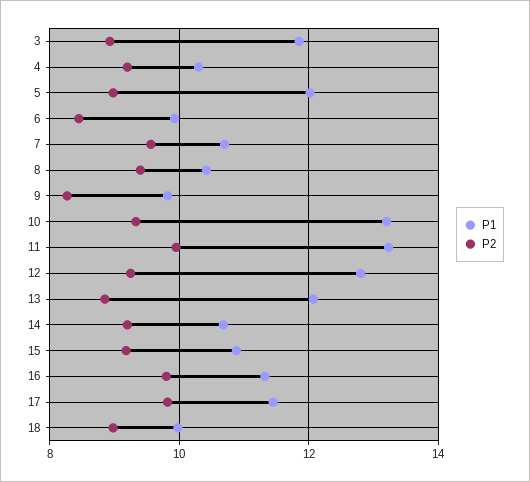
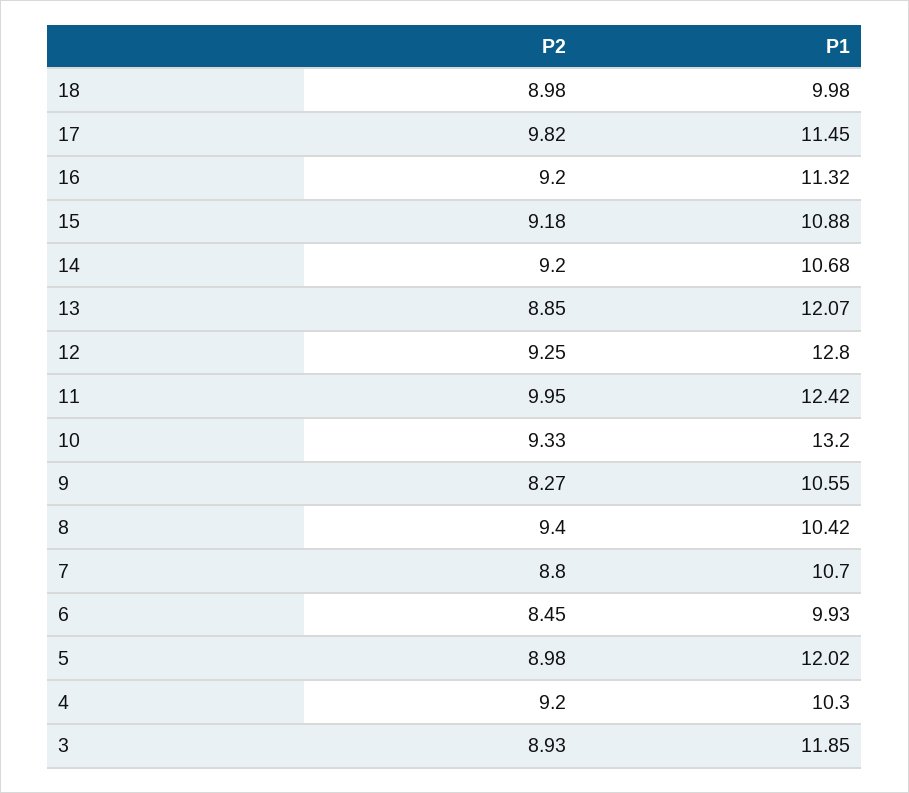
  {
    "P1": {
      "3": 11.85,
      "4": 10.3,
      "5": 12.02,
      "6": 9.93,
      "7": 10.7,
      "8": 10.42,
-     "9": 9.8,
+     "9": 10.55,
      "10": 13.2,
-     "11": 13.2,
+     "11": 12.42,
      "12": 12.8,
      "13": 12.07,
      "14": 10.68,
      "15": 10.88,
      "16": 11.32,
      "17": 11.45,
      "18": 9.98
    },
    "P2": {
      "3": 8.93,
      "4": 9.2,
      "5": 8.98,
      "6": 8.45,
-     "7": 9.6,
+     "7": 8.8,
      "8": 9.4,
      "9": 8.27,
      "10": 9.33,
      "11": 9.95,
      "12": 9.25,
      "13": 8.85,
      "14": 9.2,
      "15": 9.18,
-     "16": 9.8,
+     "16": 9.2,
      "17": 9.82,
      "18": 8.98
    }
  }

